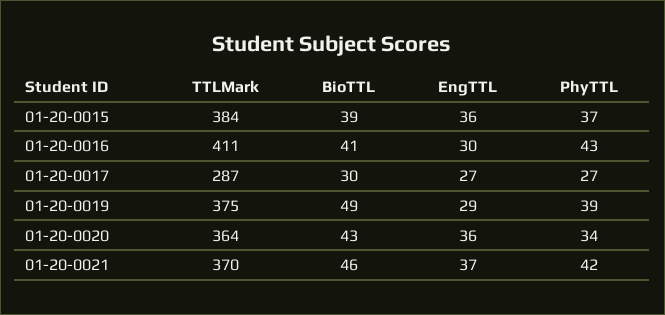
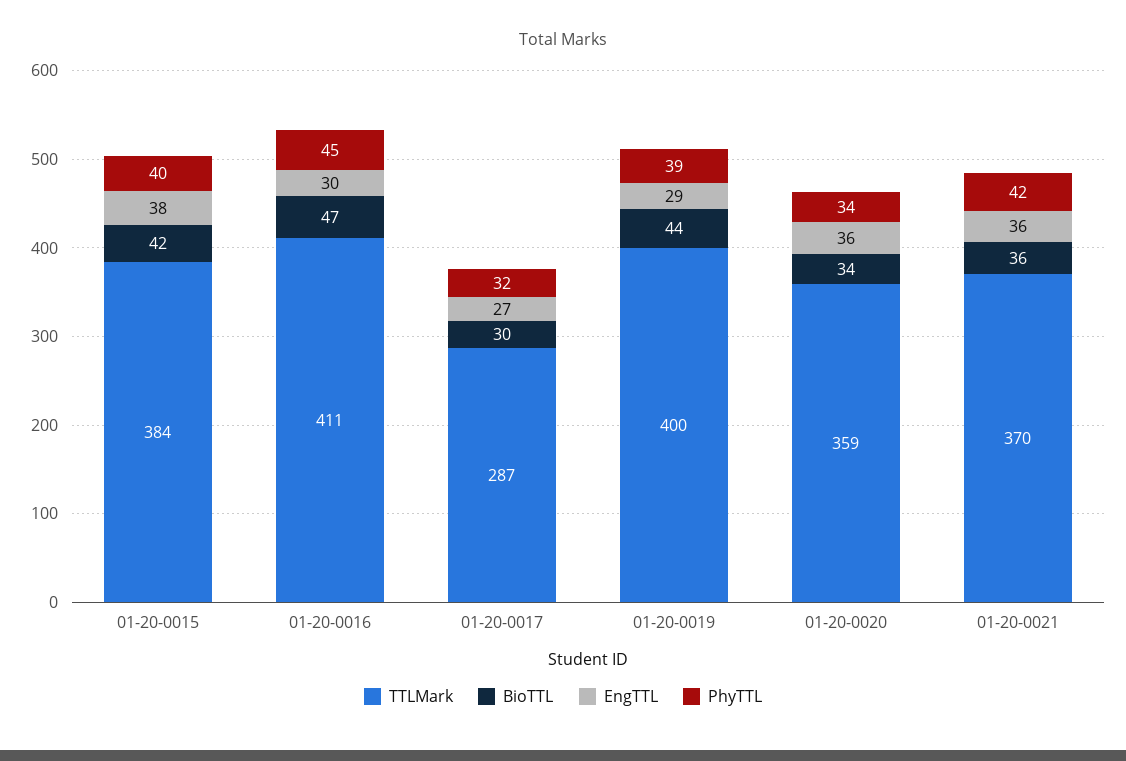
  {
    "TTLMark": {
      "01-20-0015": 384,
      "01-20-0016": 411,
      "01-20-0017": 287,
-     "01-20-0019": 375,
+     "01-20-0019": 400,
-     "01-20-0020": 364,
+     "01-20-0020": 359,
      "01-20-0021": 370
    },
    "BioTTL": {
-     "01-20-0015": 39,
+     "01-20-0015": 42,
-     "01-20-0016": 41,
+     "01-20-0016": 47,
      "01-20-0017": 30,
-     "01-20-0019": 49,
+     "01-20-0019": 44,
-     "01-20-0020": 43,
+     "01-20-0020": 34,
-     "01-20-0021": 46
+     "01-20-0021": 36
    },
    "EngTTL": {
-     "01-20-0015": 36,
+     "01-20-0015": 38,
      "01-20-0016": 30,
      "01-20-0017": 27,
      "01-20-0019": 29,
      "01-20-0020": 36,
-     "01-20-0021": 37
+     "01-20-0021": 36
    },
    "PhyTTL": {
-     "01-20-0015": 37,
+     "01-20-0015": 40,
-     "01-20-0016": 43,
+     "01-20-0016": 45,
-     "01-20-0017": 27,
+     "01-20-0017": 32,
      "01-20-0019": 39,
      "01-20-0020": 34,
      "01-20-0021": 42
    }
  }

